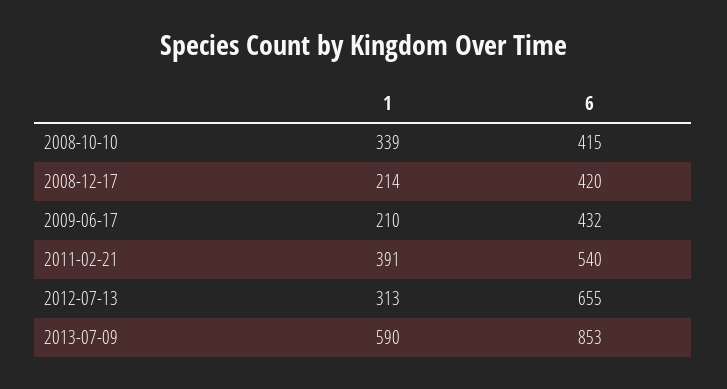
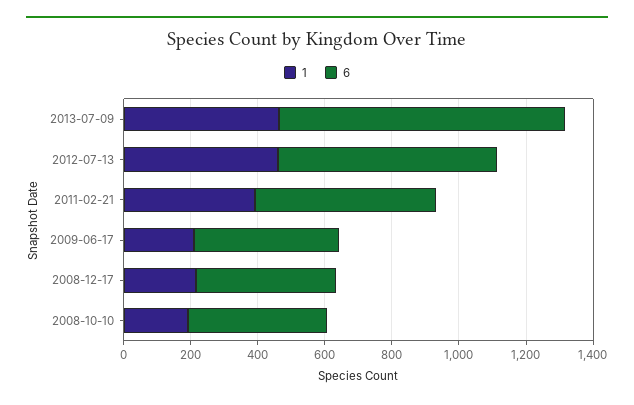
  {
    "1": {
-     "2008-10-10": 339,
+     "2008-10-10": 200,
      "2008-12-17": 214,
      "2009-06-17": 210,
      "2011-02-21": 391,
-     "2012-07-13": 313,
+     "2012-07-13": 450,
-     "2013-07-09": 590
+     "2013-07-09": 450
    },
    "6": {
      "2008-10-10": 415,
      "2008-12-17": 420,
      "2009-06-17": 432,
      "2011-02-21": 540,
      "2012-07-13": 655,
      "2013-07-09": 853
    }
  }

